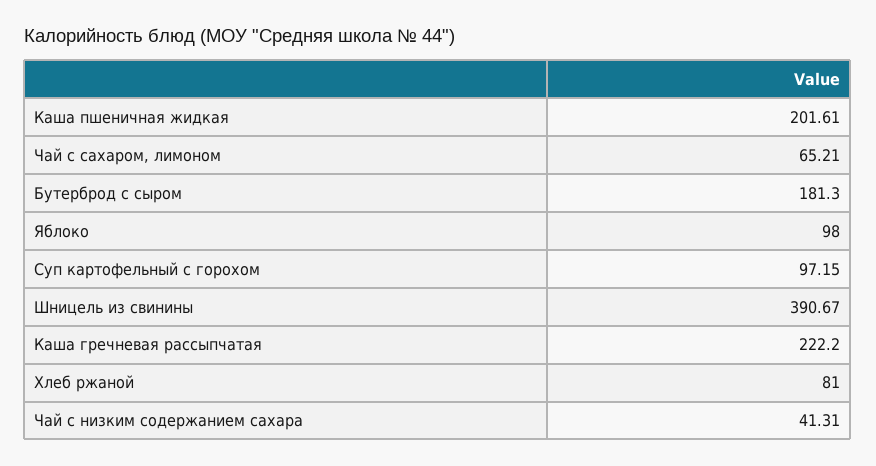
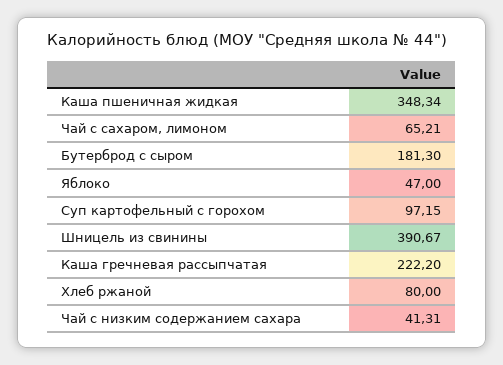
  {
-   "Каша пшеничная жидкая": 201.61,
+   "Каша пшеничная жидкая": 348.34,
    "Чай с сахаром, лимоном": 65.21,
    "Бутерброд с сыром": 181.3,
-   "Яблоко": 98,
+   "Яблоко": 47,
    "Суп картофельный с горохом": 97.15,
    "Шницель из свинины": 390.67,
    "Каша гречневая рассыпчатая": 222.2,
-   "Хлеб ржаной": 81,
+   "Хлеб ржаной": 80,
    "Чай с низким содержанием сахара": 41.31
  }

